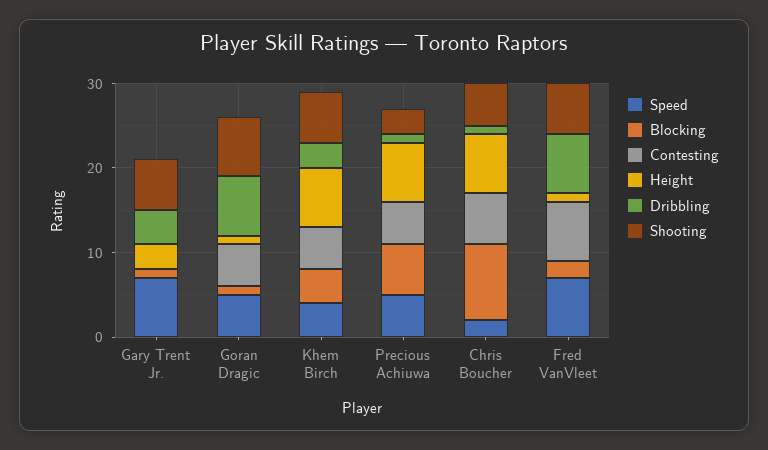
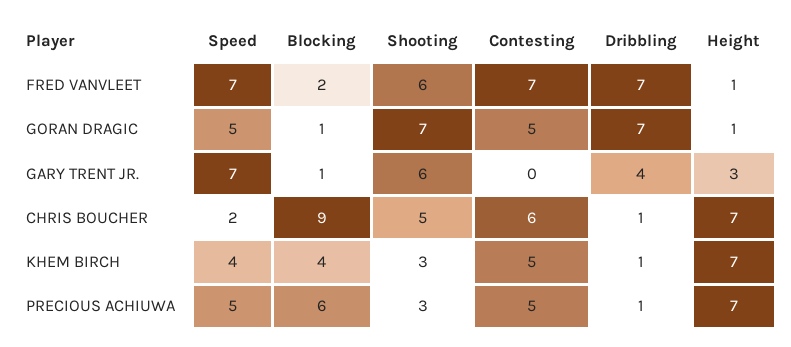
  {
    "Speed": {
      "Gary Trent Jr.": 7,
      "Goran Dragic": 5,
      "Khem Birch": 4,
      "Precious Achiuwa": 5,
      "Chris Boucher": 2,
      "Fred VanVleet": 7
    },
    "Blocking": {
      "Gary Trent Jr.": 1,
      "Goran Dragic": 1,
      "Khem Birch": 4,
      "Precious Achiuwa": 6,
      "Chris Boucher": 9,
      "Fred VanVleet": 2
    },
    "Contesting": {
      "Gary Trent Jr.": 0,
      "Goran Dragic": 5,
      "Khem Birch": 5,
      "Precious Achiuwa": 5,
      "Chris Boucher": 6,
      "Fred VanVleet": 7
    },
    "Height": {
      "Gary Trent Jr.": 3,
      "Goran Dragic": 1,
      "Khem Birch": 7,
      "Precious Achiuwa": 7,
      "Chris Boucher": 7,
      "Fred VanVleet": 1
    },
    "Dribbling": {
      "Gary Trent Jr.": 4,
      "Goran Dragic": 7,
-     "Khem Birch": 3,
+     "Khem Birch": 1,
      "Precious Achiuwa": 1,
      "Chris Boucher": 1,
      "Fred VanVleet": 7
    },
    "Shooting": {
      "Gary Trent Jr.": 6,
      "Goran Dragic": 7,
-     "Khem Birch": 6,
+     "Khem Birch": 3,
      "Precious Achiuwa": 3,
      "Chris Boucher": 5,
      "Fred VanVleet": 6
    }
  }

